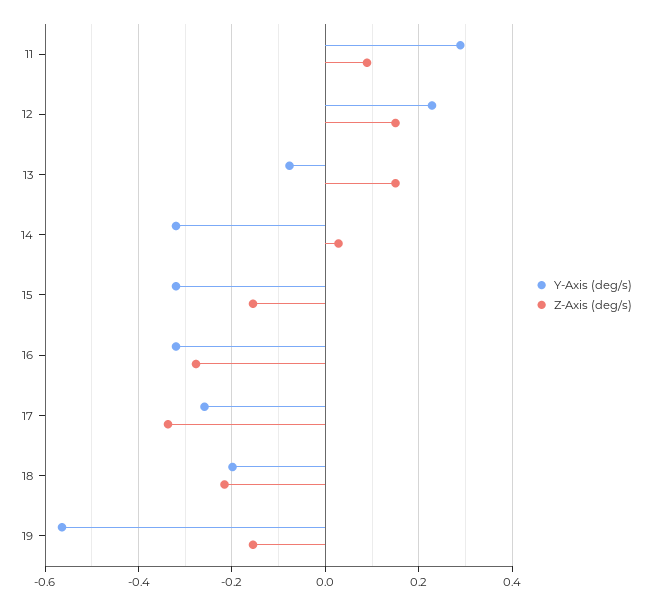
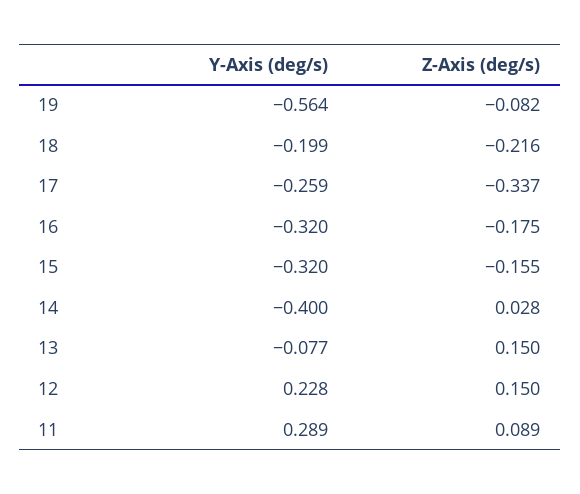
  {
    "Y-Axis (deg/s)": {
      "11": 0.289,
      "12": 0.228,
      "13": -0.077,
-     "14": -0.32,
+     "14": -0.4,
      "15": -0.32,
      "16": -0.32,
      "17": -0.259,
      "18": -0.199,
      "19": -0.564
    },
    "Z-Axis (deg/s)": {
      "11": 0.089,
      "12": 0.15,
      "13": 0.15,
      "14": 0.028,
      "15": -0.155,
-     "16": -0.28,
+     "16": -0.175,
      "17": -0.337,
      "18": -0.216,
-     "19": -0.16
+     "19": -0.082
    }
  }

